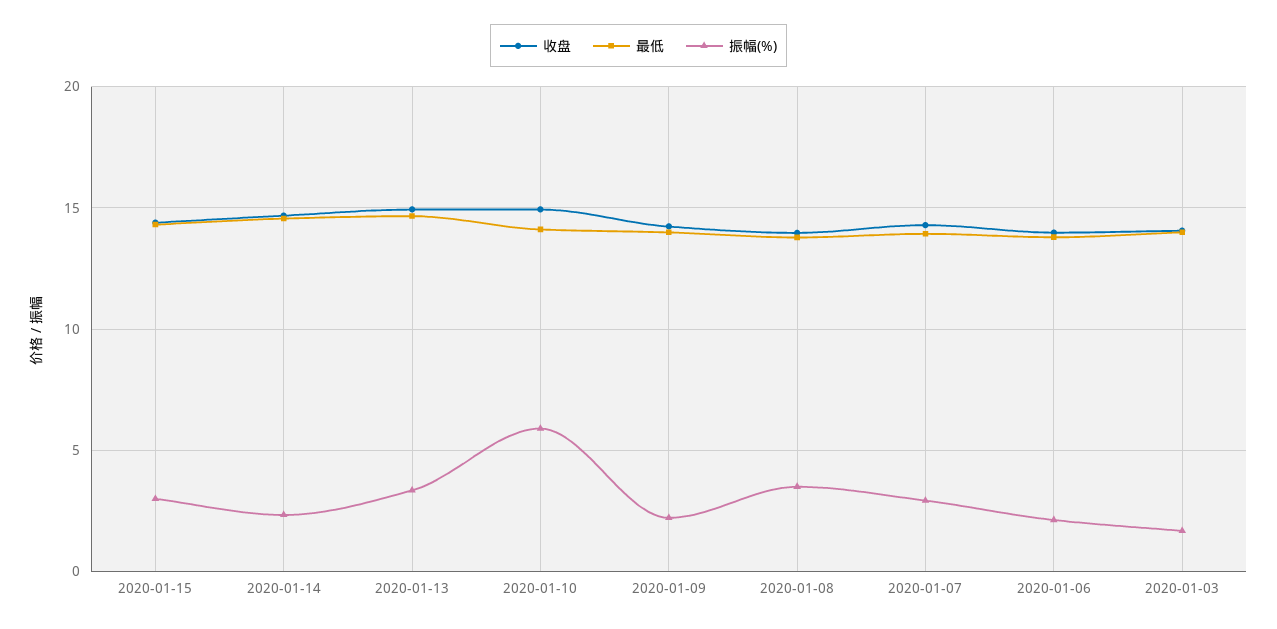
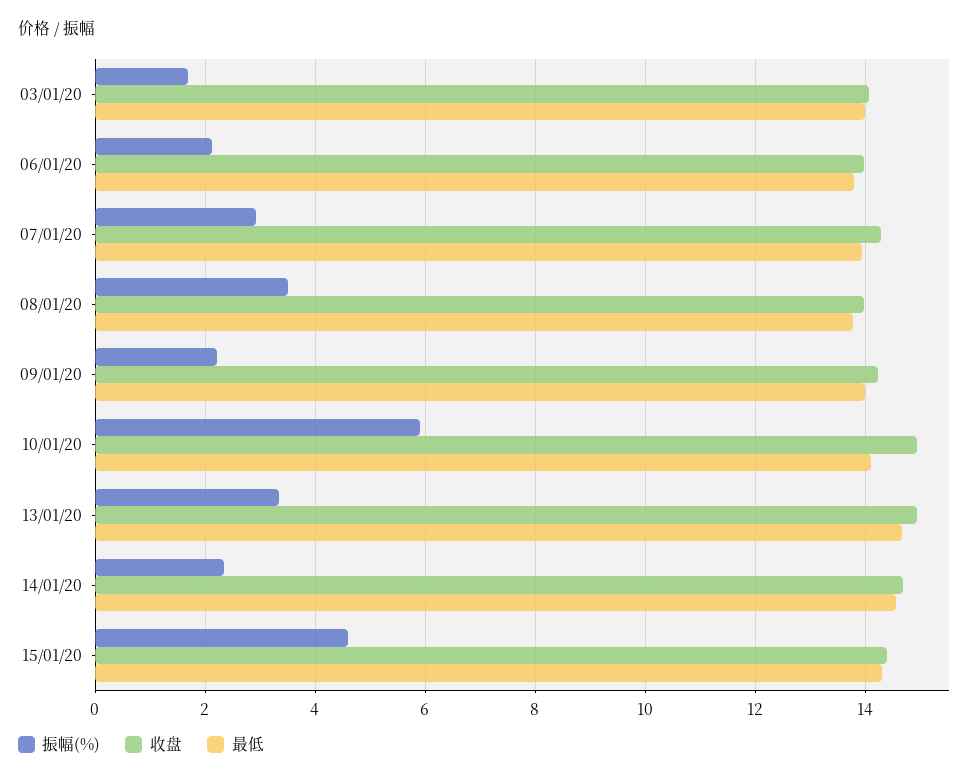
  {
    "收盘": {
      "2020-01-15": 14.4,
      "2020-01-14": 14.6,
      "2020-01-13": 15,
      "2020-01-10": 15,
      "2020-01-09": 14.2,
      "2020-01-08": 14,
      "2020-01-07": 14.2,
      "2020-01-06": 14,
      "2020-01-03": 14
    },
    "最低": {
      "2020-01-15": 14.4,
      "2020-01-14": 14.6,
      "2020-01-13": 14.6,
      "2020-01-10": 14.2,
      "2020-01-09": 14,
      "2020-01-08": 13.8,
      "2020-01-07": 14,
      "2020-01-06": 13.8,
      "2020-01-03": 14
    },
    "振幅(%)": {
-     "2020-01-15": 3,
+     "2020-01-15": 4.6,
      "2020-01-14": 2.4,
      "2020-01-13": 3.4,
      "2020-01-10": 6,
      "2020-01-09": 2.2,
      "2020-01-08": 3.6,
      "2020-01-07": 3,
      "2020-01-06": 2.2,
      "2020-01-03": 1.6
    }
  }

